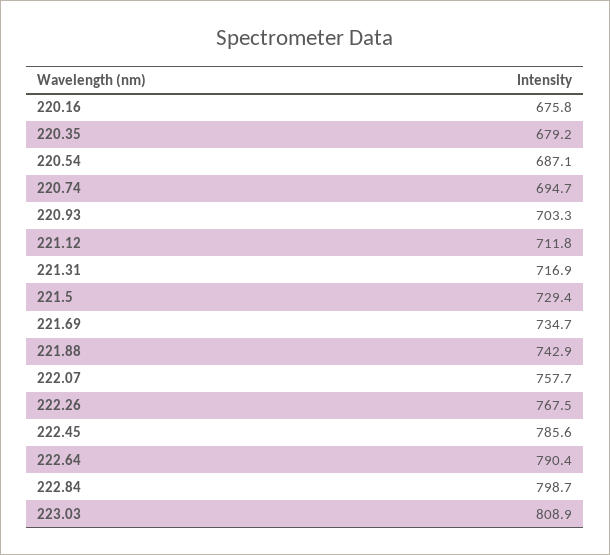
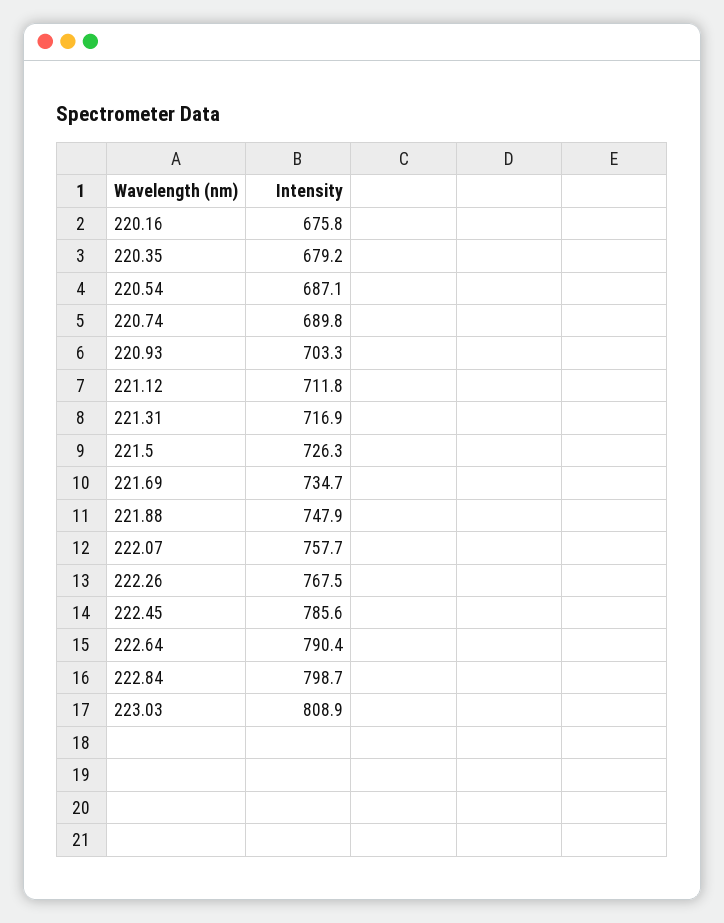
  {
    "220.16": 675.8,
    "220.35": 679.2,
    "220.54": 687.1,
-   "220.74": 694.7,
+   "220.74": 689.8,
    "220.93": 703.3,
    "221.12": 711.8,
    "221.31": 716.9,
-   "221.5": 729.4,
+   "221.5": 726.3,
    "221.69": 734.7,
-   "221.88": 742.9,
+   "221.88": 747.9,
    "222.07": 757.7,
    "222.26": 767.5,
    "222.45": 785.6,
    "222.64": 790.4,
    "222.84": 798.7,
    "223.03": 808.9
  }

